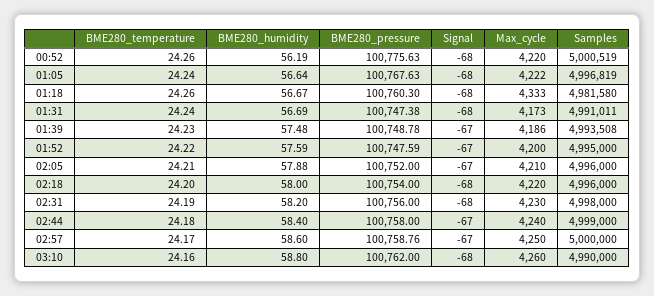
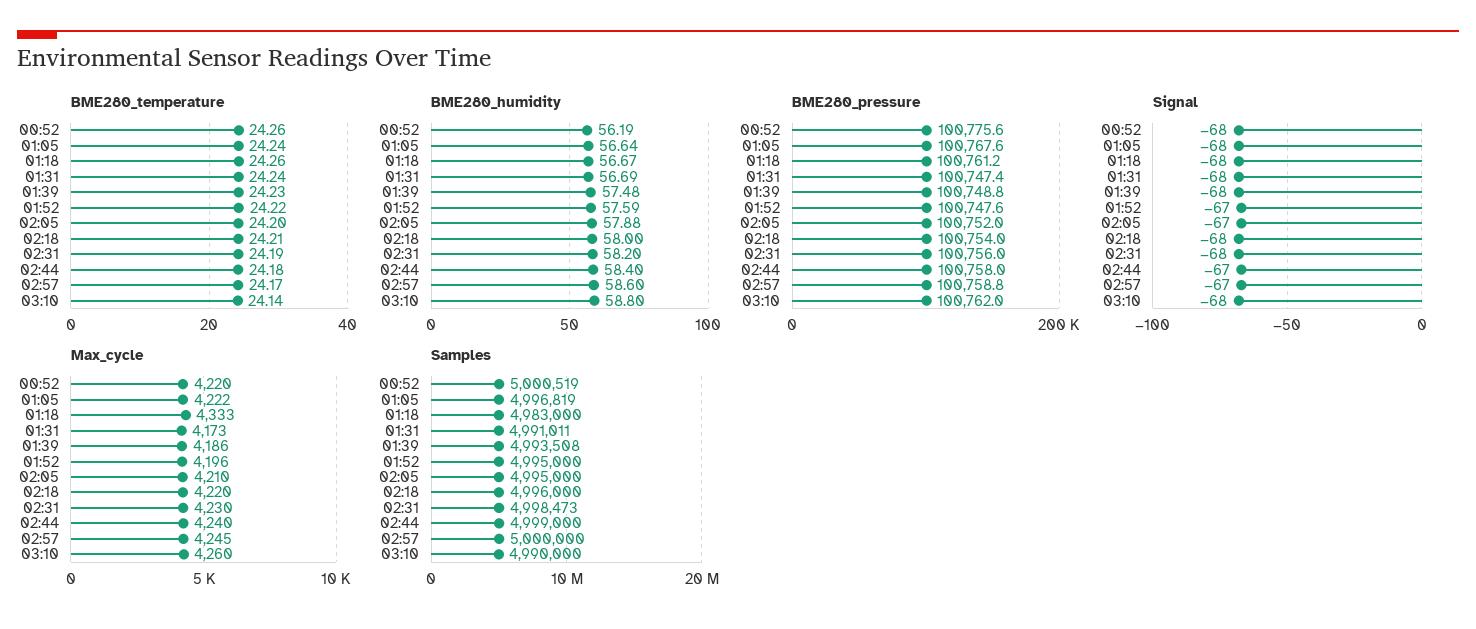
  {
    "BME280_temperature": {
      "00:52": 24.26,
      "01:05": 24.24,
      "01:18": 24.26,
      "01:31": 24.24,
      "01:39": 24.23,
      "01:52": 24.22,
-     "02:05": 24.21,
+     "02:05": 24.2,
-     "02:18": 24.2,
+     "02:18": 24.21,
      "02:31": 24.19,
      "02:44": 24.18,
      "02:57": 24.17,
-     "03:10": 24.16
+     "03:10": 24.14
    },
    "BME280_humidity": {
      "00:52": 56.19,
      "01:05": 56.64,
      "01:18": 56.67,
      "01:31": 56.69,
      "01:39": 57.48,
      "01:52": 57.59,
      "02:05": 57.88,
      "02:18": 58,
      "02:31": 58.2,
      "02:44": 58.4,
      "02:57": 58.6,
      "03:10": 58.8
    },
    "BME280_pressure": {
      "00:52": 100775.63,
      "01:05": 100767.63,
-     "01:18": 100760.3,
+     "01:18": 100761.2,
      "01:31": 100747.38,
      "01:39": 100748.78,
      "01:52": 100747.59,
      "02:05": 100752,
      "02:18": 100754,
      "02:31": 100756,
      "02:44": 100758,
      "02:57": 100758.76,
      "03:10": 100762
    },
    "Signal": {
      "00:52": -68,
      "01:05": -68,
      "01:18": -68,
      "01:31": -68,
-     "01:39": -67,
+     "01:39": -68,
      "01:52": -67,
      "02:05": -67,
      "02:18": -68,
      "02:31": -68,
      "02:44": -67,
      "02:57": -67,
      "03:10": -68
    },
    "Max_cycle": {
      "00:52": 4220,
      "01:05": 4222,
      "01:18": 4333,
      "01:31": 4173,
      "01:39": 4186,
-     "01:52": 4200,
+     "01:52": 4196,
      "02:05": 4210,
      "02:18": 4220,
      "02:31": 4230,
      "02:44": 4240,
-     "02:57": 4250,
+     "02:57": 4245,
      "03:10": 4260
    },
    "Samples": {
      "00:52": 5000519,
      "01:05": 4996819,
-     "01:18": 4981580,
+     "01:18": 4983000,
      "01:31": 4991011,
      "01:39": 4993508,
      "01:52": 4995000,
-     "02:05": 4996000,
+     "02:05": 4995000,
      "02:18": 4996000,
-     "02:31": 4998000,
+     "02:31": 4998473,
      "02:44": 4999000,
      "02:57": 5000000,
      "03:10": 4990000
    }
  }

